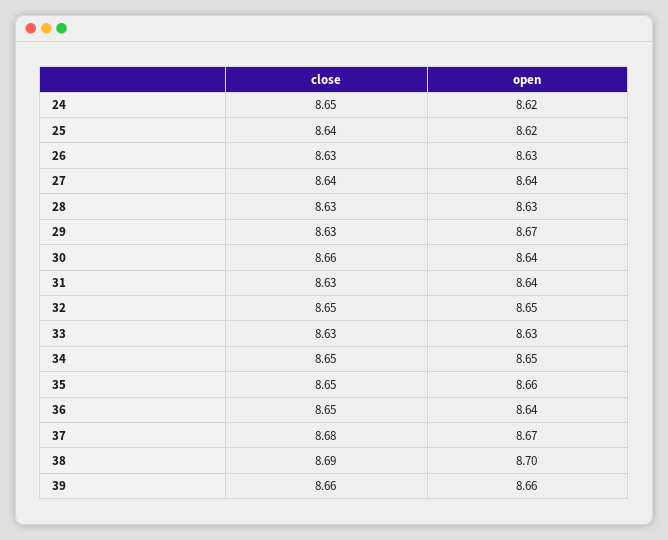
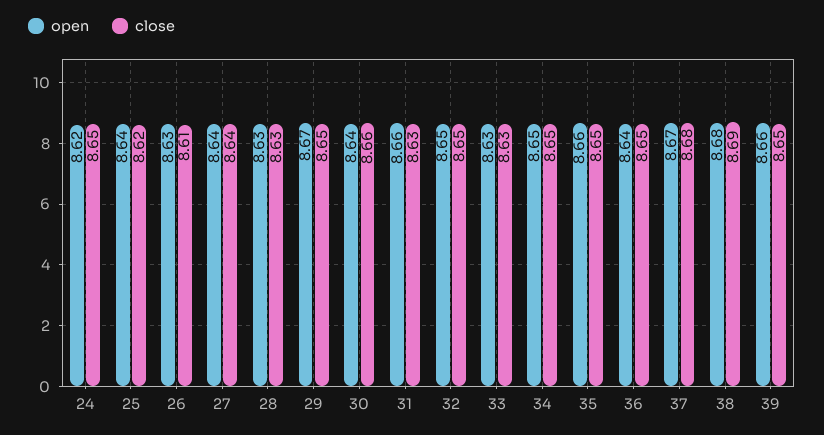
  {
    "close": {
      "24": 8.65,
-     "25": 8.64,
+     "25": 8.62,
-     "26": 8.63,
+     "26": 8.61,
      "27": 8.64,
      "28": 8.63,
-     "29": 8.63,
+     "29": 8.65,
      "30": 8.66,
      "31": 8.63,
      "32": 8.65,
      "33": 8.63,
      "34": 8.65,
      "35": 8.65,
      "36": 8.65,
      "37": 8.68,
      "38": 8.69,
-     "39": 8.66
+     "39": 8.65
    },
    "open": {
      "24": 8.62,
-     "25": 8.62,
+     "25": 8.64,
      "26": 8.63,
      "27": 8.64,
      "28": 8.63,
      "29": 8.67,
      "30": 8.64,
-     "31": 8.64,
+     "31": 8.66,
      "32": 8.65,
      "33": 8.63,
      "34": 8.65,
      "35": 8.66,
      "36": 8.64,
      "37": 8.67,
-     "38": 8.7,
+     "38": 8.68,
      "39": 8.66
    }
  }

